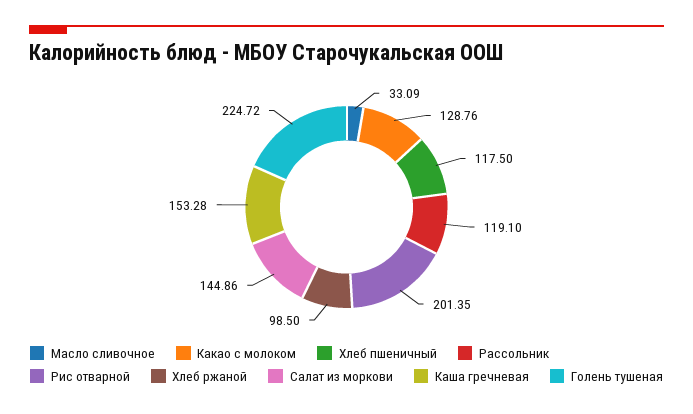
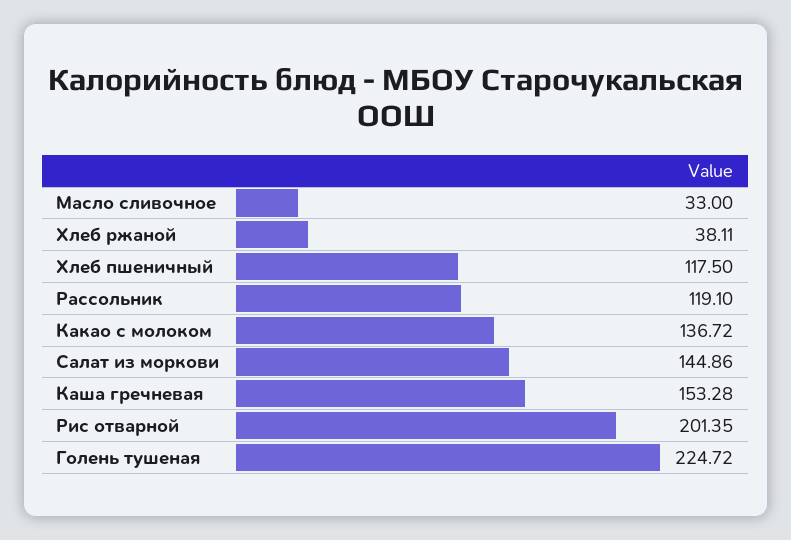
  {
-   "Масло сливочное": 33.09,
+   "Масло сливочное": 33,
-   "Какао с молоком": 128.76,
+   "Какао с молоком": 136.72,
    "Хлеб пшеничный": 117.5,
    "Рассольник": 119.1,
    "Рис отварной": 201.35,
-   "Хлеб ржаной": 98.5,
+   "Хлеб ржаной": 38.11,
    "Салат из моркови": 144.86,
    "Каша гречневая": 153.28,
    "Голень тушеная": 224.72
  }

